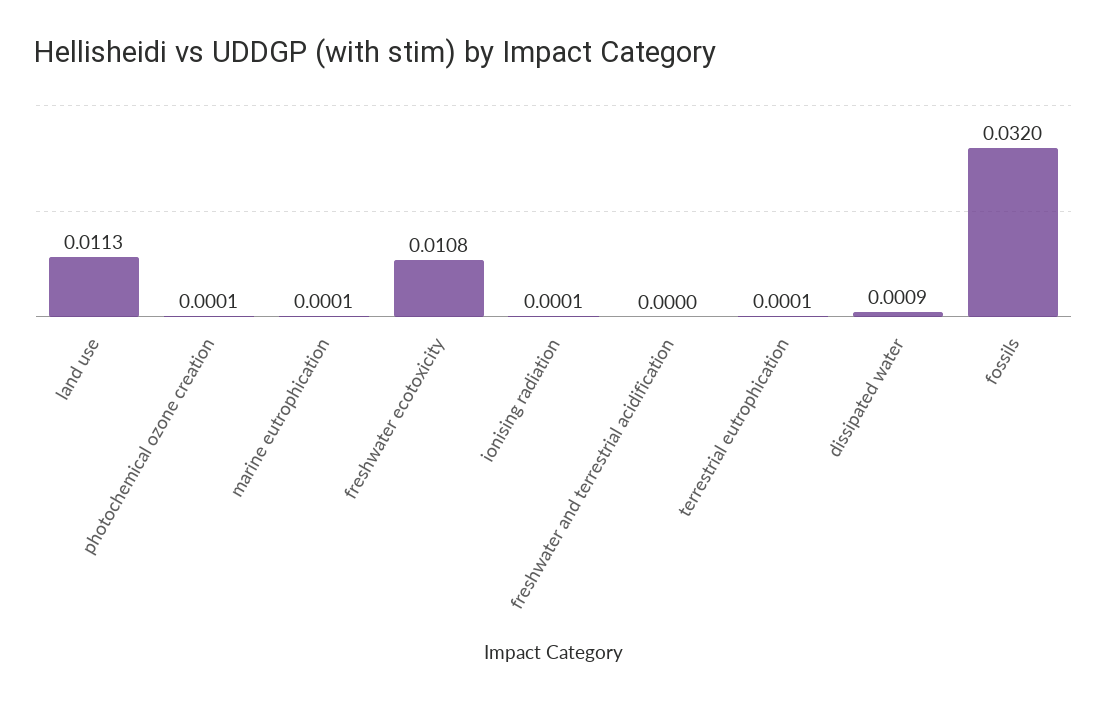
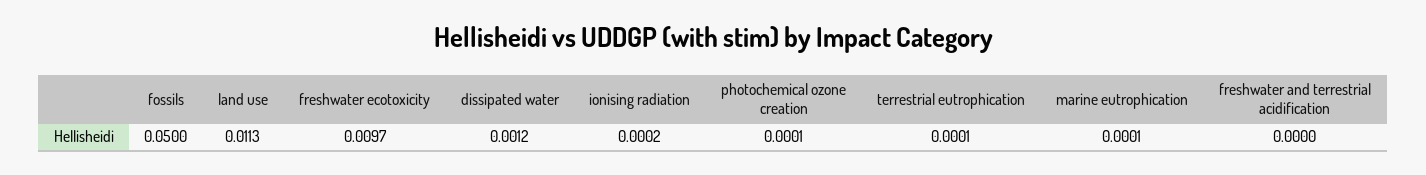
  {
    "land use": 0.0113,
    "photochemical ozone creation": 0.0001,
    "marine eutrophication": 0.0001,
-   "freshwater ecotoxicity": 0.0108,
+   "freshwater ecotoxicity": 0.0097,
-   "ionising radiation": 0.0001,
+   "ionising radiation": 0.0002,
    "freshwater and terrestrial acidification": 0,
    "terrestrial eutrophication": 0.0001,
-   "dissipated water": 0.0009,
+   "dissipated water": 0.0012,
-   "fossils": 0.032
+   "fossils": 0.05
  }

